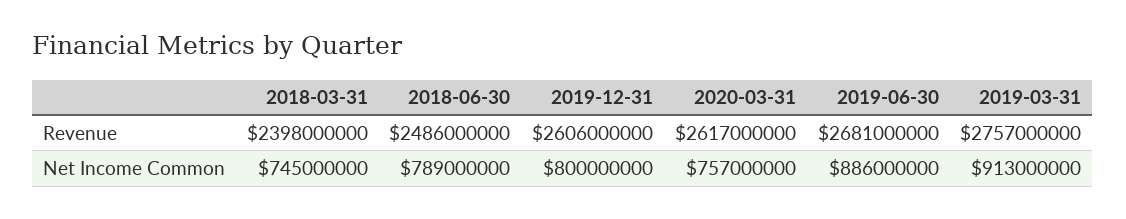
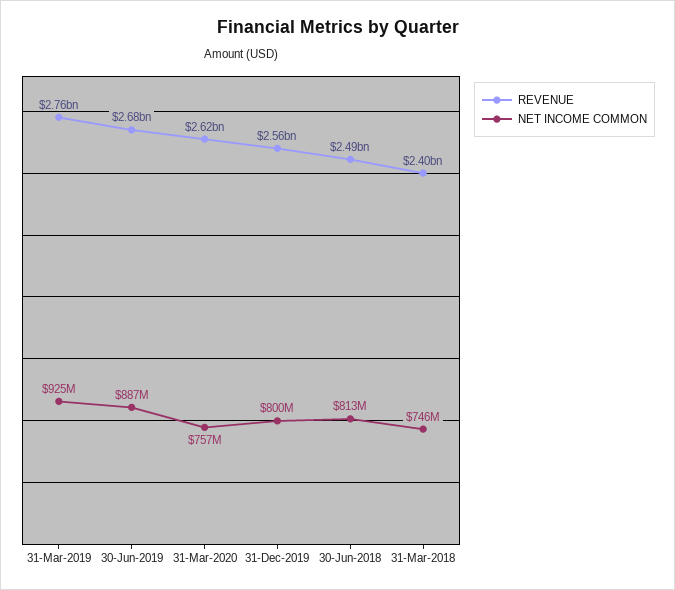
  {
    "Revenue": {
      "2018-03-31": 2398000000,
      "2018-06-30": 2486000000,
-     "2019-12-31": 2606000000,
+     "2019-12-31": 2560000000,
      "2020-03-31": 2617000000,
      "2019-06-30": 2681000000,
      "2019-03-31": 2757000000
    },
    "Net Income Common": {
-     "2018-03-31": 745000000,
+     "2018-03-31": 746000000,
-     "2018-06-30": 789000000,
+     "2018-06-30": 813000000,
      "2019-12-31": 800000000,
      "2020-03-31": 757000000,
-     "2019-06-30": 886000000,
+     "2019-06-30": 887000000,
-     "2019-03-31": 913000000
+     "2019-03-31": 925000000
    }
  }

